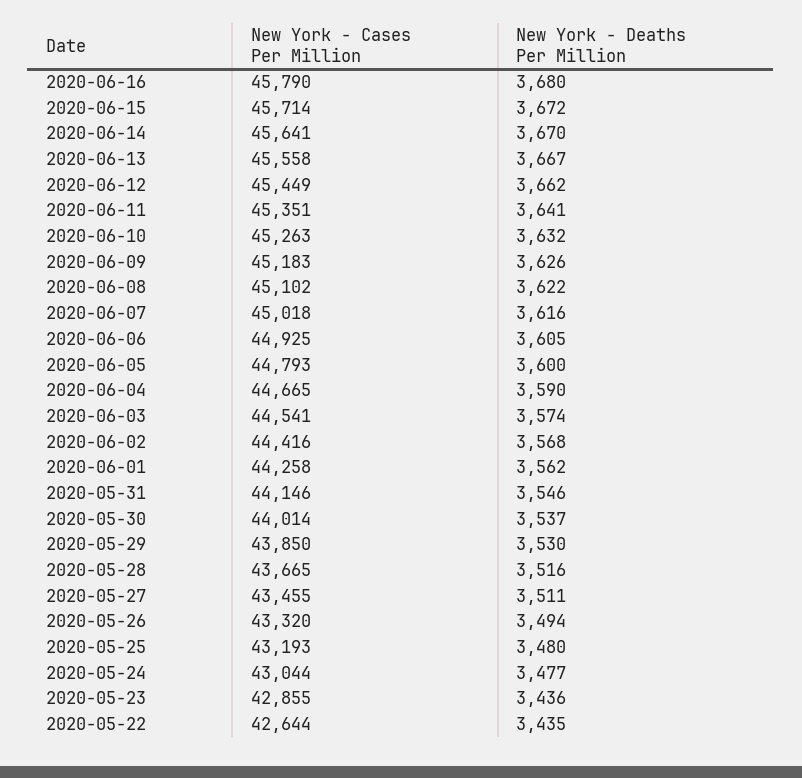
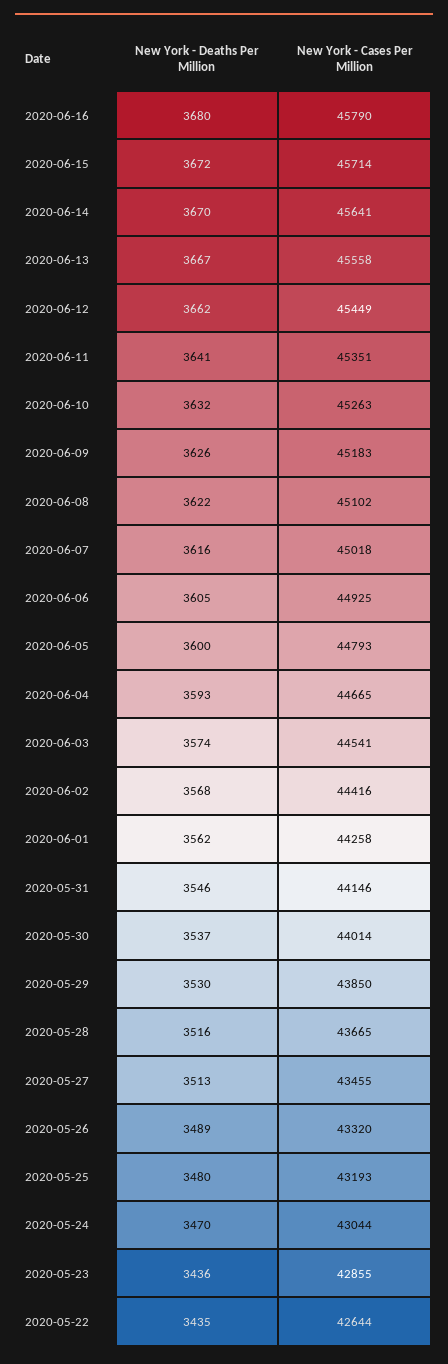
  {
    "New York - Cases Per Million": {
      "2020-06-16": 45790,
      "2020-06-15": 45714,
      "2020-06-14": 45641,
      "2020-06-13": 45558,
      "2020-06-12": 45449,
      "2020-06-11": 45351,
      "2020-06-10": 45263,
      "2020-06-09": 45183,
      "2020-06-08": 45102,
      "2020-06-07": 45018,
      "2020-06-06": 44925,
      "2020-06-05": 44793,
      "2020-06-04": 44665,
      "2020-06-03": 44541,
      "2020-06-02": 44416,
      "2020-06-01": 44258,
      "2020-05-31": 44146,
      "2020-05-30": 44014,
      "2020-05-29": 43850,
      "2020-05-28": 43665,
      "2020-05-27": 43455,
      "2020-05-26": 43320,
      "2020-05-25": 43193,
      "2020-05-24": 43044,
      "2020-05-23": 42855,
      "2020-05-22": 42644
    },
    "New York - Deaths Per Million": {
      "2020-06-16": 3680,
      "2020-06-15": 3672,
      "2020-06-14": 3670,
      "2020-06-13": 3667,
      "2020-06-12": 3662,
      "2020-06-11": 3641,
      "2020-06-10": 3632,
      "2020-06-09": 3626,
      "2020-06-08": 3622,
      "2020-06-07": 3616,
      "2020-06-06": 3605,
      "2020-06-05": 3600,
-     "2020-06-04": 3590,
+     "2020-06-04": 3593,
      "2020-06-03": 3574,
      "2020-06-02": 3568,
      "2020-06-01": 3562,
      "2020-05-31": 3546,
      "2020-05-30": 3537,
      "2020-05-29": 3530,
      "2020-05-28": 3516,
-     "2020-05-27": 3511,
+     "2020-05-27": 3513,
-     "2020-05-26": 3494,
+     "2020-05-26": 3489,
      "2020-05-25": 3480,
-     "2020-05-24": 3477,
+     "2020-05-24": 3470,
      "2020-05-23": 3436,
      "2020-05-22": 3435
    }
  }

